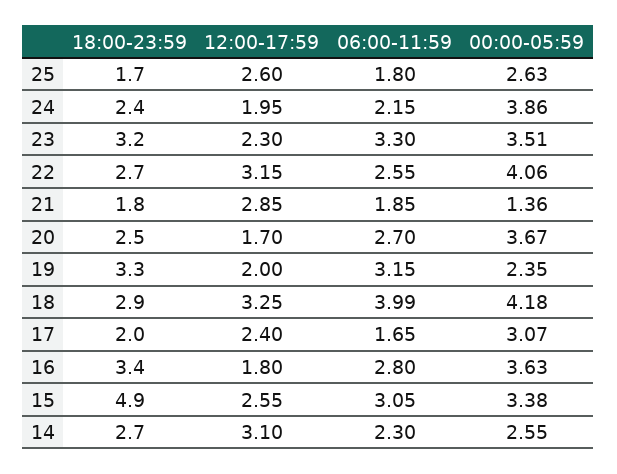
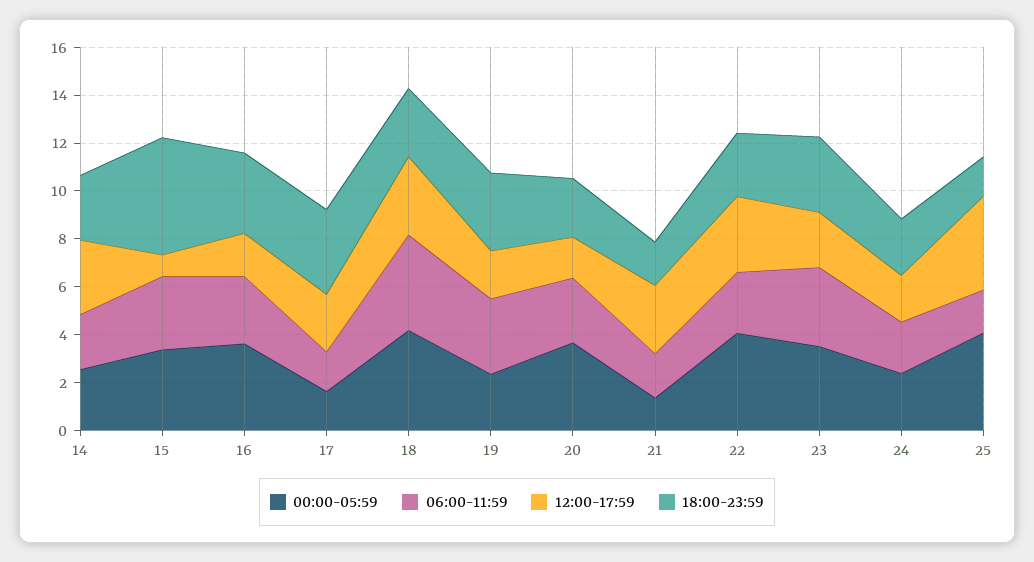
  {
    "18:00-23:59": {
      "25": 1.7,
      "24": 2.4,
      "23": 3.2,
      "22": 2.7,
      "21": 1.8,
      "20": 2.5,
      "19": 3.3,
      "18": 2.9,
-     "17": 2,
+     "17": 3.5,
      "16": 3.4,
      "15": 4.9,
      "14": 2.7
    },
    "12:00-17:59": {
-     "25": 2.6,
+     "25": 4,
      "24": 1.95,
      "23": 2.3,
      "22": 3.15,
      "21": 2.85,
      "20": 1.7,
      "19": 2,
      "18": 3.25,
      "17": 2.4,
      "16": 1.8,
-     "15": 2.55,
+     "15": 1,
      "14": 3.1
    },
    "06:00-11:59": {
      "25": 1.8,
      "24": 2.15,
      "23": 3.3,
      "22": 2.55,
      "21": 1.85,
      "20": 2.7,
      "19": 3.15,
      "18": 3.99,
      "17": 1.65,
      "16": 2.8,
      "15": 3.05,
      "14": 2.3
    },
    "00:00-05:59": {
-     "25": 2.63,
+     "25": 4,
-     "24": 3.86,
+     "24": 2.5,
      "23": 3.51,
      "22": 4.06,
      "21": 1.36,
      "20": 3.67,
      "19": 2.35,
      "18": 4.18,
-     "17": 3.07,
+     "17": 1.5,
      "16": 3.63,
      "15": 3.38,
      "14": 2.55
    }
  }

